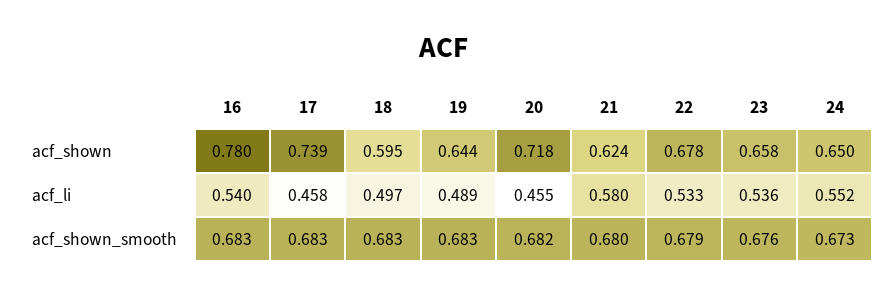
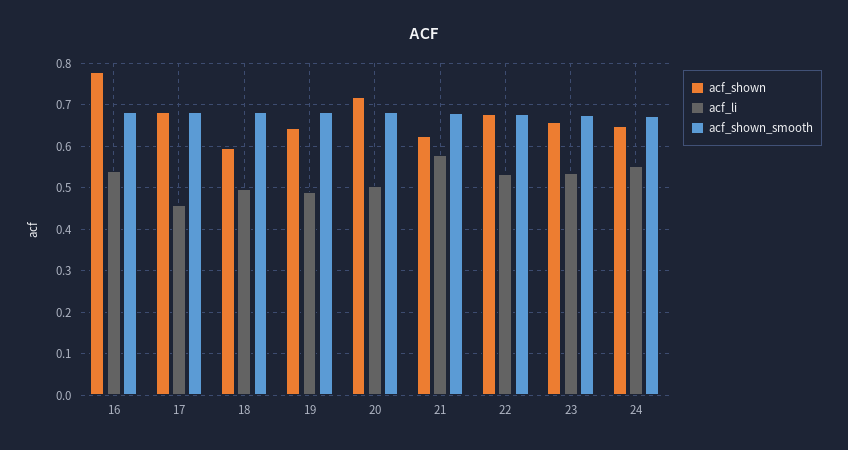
  {
    "acf_shown": {
      "16": 0.78,
-     "17": 0.739,
+     "17": 0.68,
      "18": 0.595,
      "19": 0.644,
      "20": 0.718,
      "21": 0.624,
      "22": 0.678,
      "23": 0.658,
      "24": 0.65
    },
    "acf_li": {
      "16": 0.54,
      "17": 0.458,
      "18": 0.497,
      "19": 0.489,
-     "20": 0.455,
+     "20": 0.5,
      "21": 0.58,
      "22": 0.533,
      "23": 0.536,
      "24": 0.552
    },
    "acf_shown_smooth": {
      "16": 0.683,
      "17": 0.683,
      "18": 0.683,
      "19": 0.683,
      "20": 0.682,
      "21": 0.68,
      "22": 0.679,
      "23": 0.676,
      "24": 0.673
    }
  }

